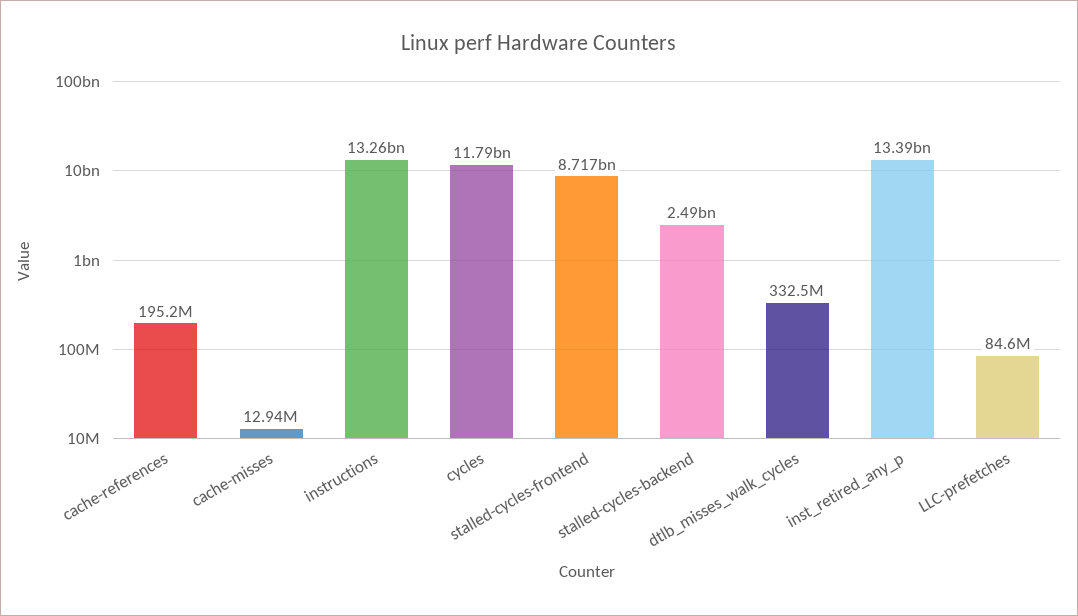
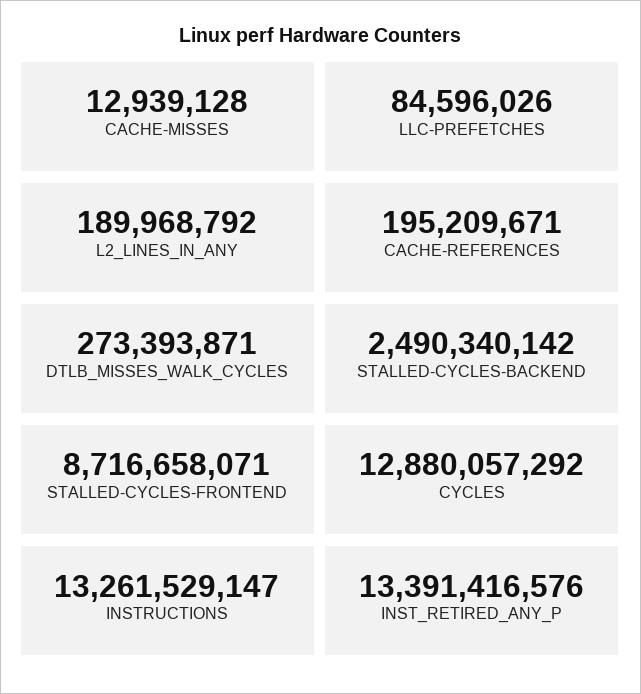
  {
    "cache-references": 195209671,
    "cache-misses": 12939128,
    "instructions": 13261529147,
-   "cycles": 11790000000,
+   "cycles": 12880057292,
    "stalled-cycles-frontend": 8716658071,
    "stalled-cycles-backend": 2490340142,
-   "dtlb_misses_walk_cycles": 332500000,
+   "dtlb_misses_walk_cycles": 273393871,
    "inst_retired_any_p": 13391416576,
-   "LLC-prefetches": 84596026
+   "LLC-prefetches": 84596026,
+   "L2_LINES_IN_ANY": 189968792
  }

